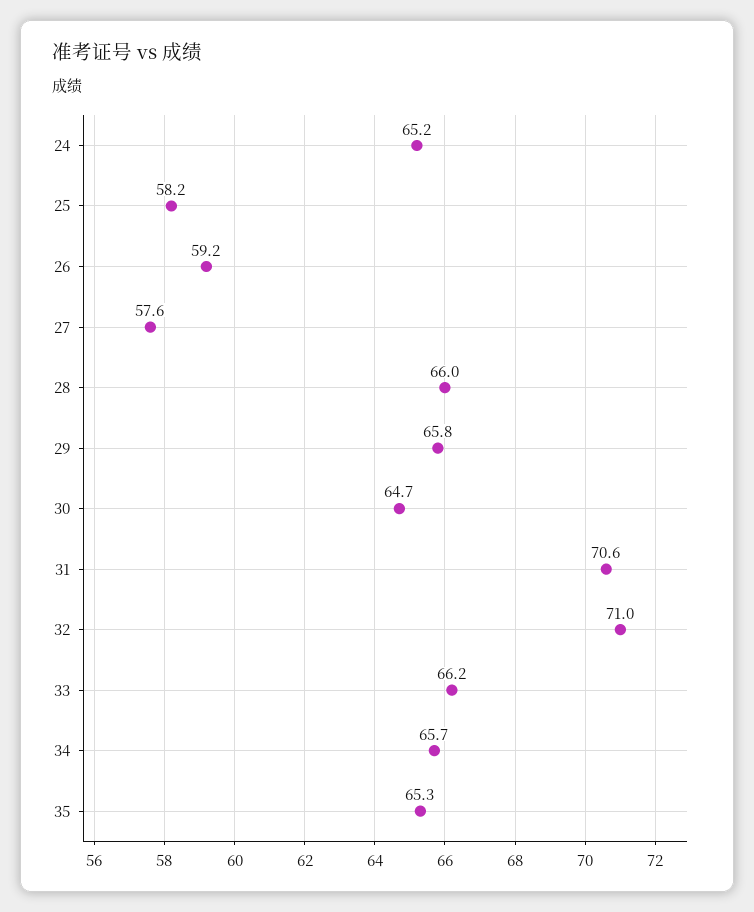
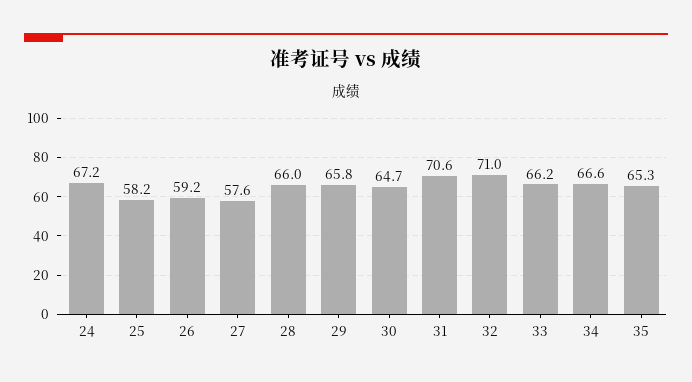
  {
-   "24": 65.2,
+   "24": 67.2,
    "25": 58.2,
    "26": 59.2,
    "27": 57.6,
    "28": 66,
    "29": 65.8,
    "30": 64.7,
    "31": 70.6,
    "32": 71,
    "33": 66.2,
-   "34": 65.7,
+   "34": 66.6,
    "35": 65.3
  }

